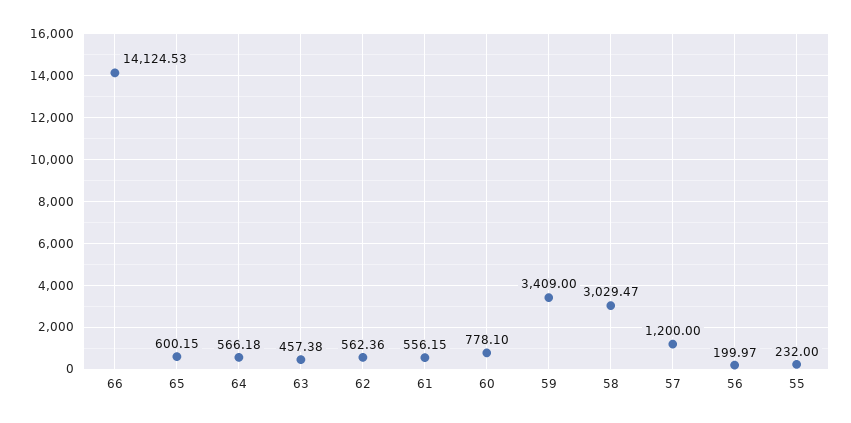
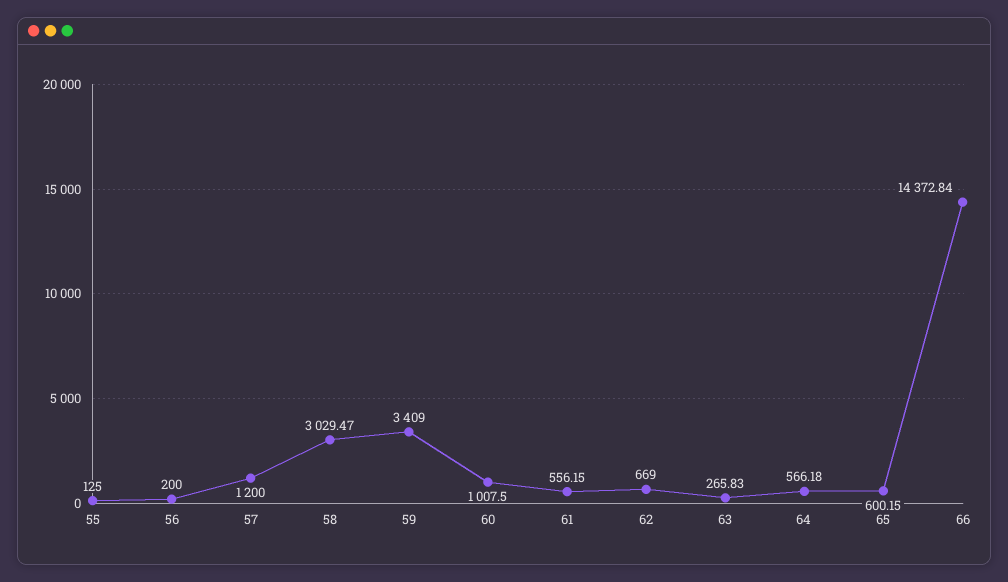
  {
-   "66": 14124.53,
+   "66": 14372.84,
    "65": 600.15,
    "64": 566.18,
-   "63": 457.38,
+   "63": 265.83,
-   "62": 562.36,
+   "62": 669,
    "61": 556.15,
-   "60": 778.1,
+   "60": 1007.5,
    "59": 3409,
    "58": 3029.47,
    "57": 1200,
-   "56": 199.97,
+   "56": 200,
-   "55": 232
+   "55": 125
  }

